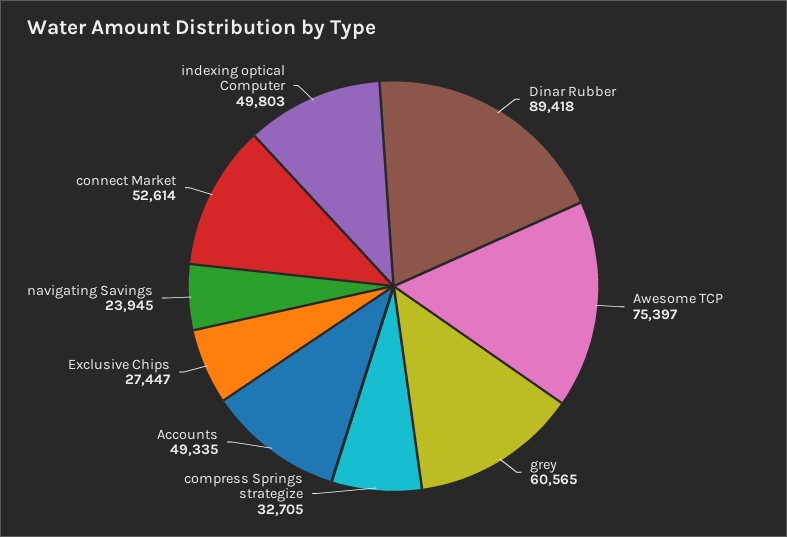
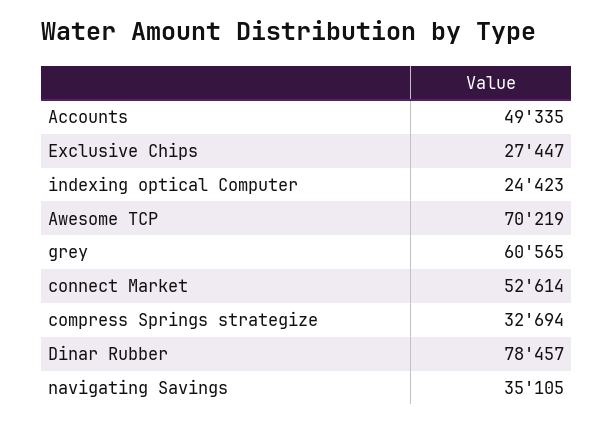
  {
-   "Dinar Rubber": 89418,
+   "Dinar Rubber": 78457,
-   "Awesome TCP": 75397,
+   "Awesome TCP": 70219,
    "grey": 60565,
-   "compress Springs strategize": 32705,
+   "compress Springs strategize": 32694,
    "Accounts": 49335,
    "Exclusive Chips": 27447,
-   "navigating Savings": 23945,
+   "navigating Savings": 35105,
    "connect Market": 52614,
-   "indexing optical Computer": 49803
+   "indexing optical Computer": 24423
  }

